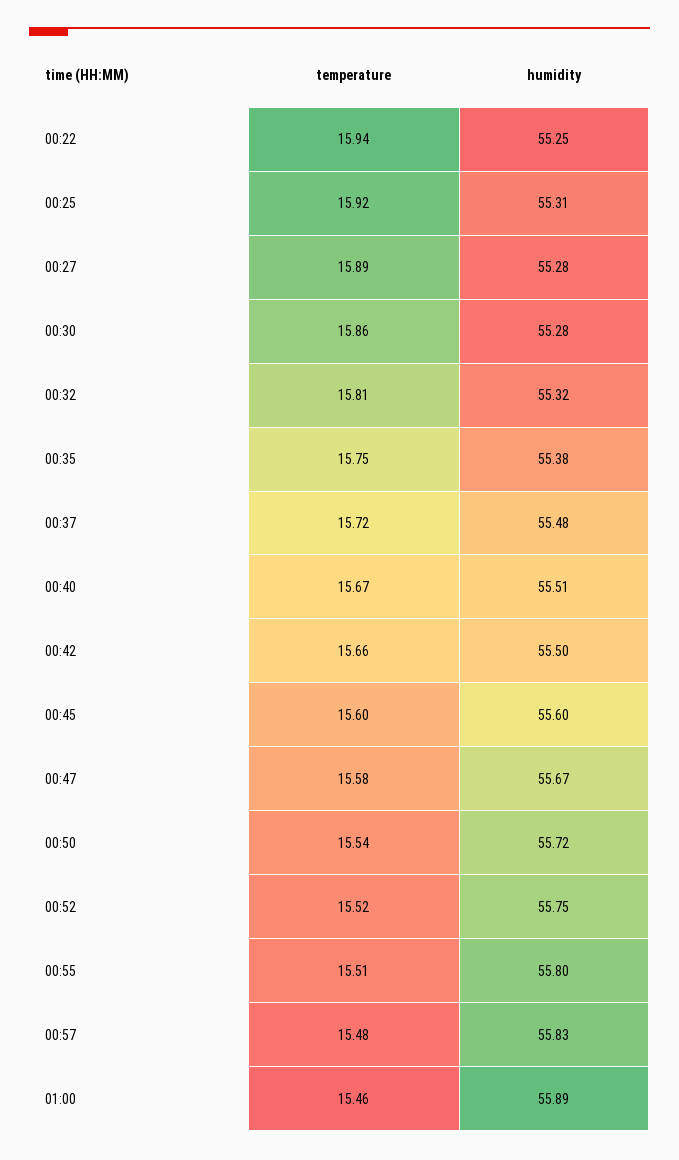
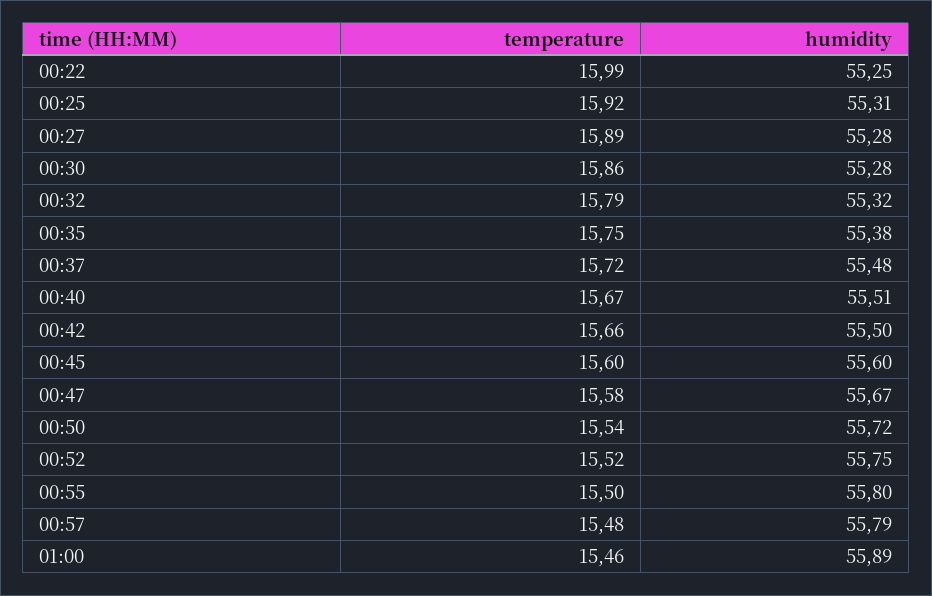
  {
    "temperature": {
-     "00:22": 15.94,
+     "00:22": 15.99,
      "00:25": 15.92,
      "00:27": 15.89,
      "00:30": 15.86,
-     "00:32": 15.81,
+     "00:32": 15.79,
      "00:35": 15.75,
      "00:37": 15.72,
      "00:40": 15.67,
      "00:42": 15.66,
      "00:45": 15.6,
      "00:47": 15.58,
      "00:50": 15.54,
      "00:52": 15.52,
-     "00:55": 15.51,
+     "00:55": 15.5,
      "00:57": 15.48,
      "01:00": 15.46
    },
    "humidity": {
      "00:22": 55.25,
      "00:25": 55.31,
      "00:27": 55.28,
      "00:30": 55.28,
      "00:32": 55.32,
      "00:35": 55.38,
      "00:37": 55.48,
      "00:40": 55.51,
      "00:42": 55.5,
      "00:45": 55.6,
      "00:47": 55.67,
      "00:50": 55.72,
      "00:52": 55.75,
      "00:55": 55.8,
-     "00:57": 55.83,
+     "00:57": 55.79,
      "01:00": 55.89
    }
  }

